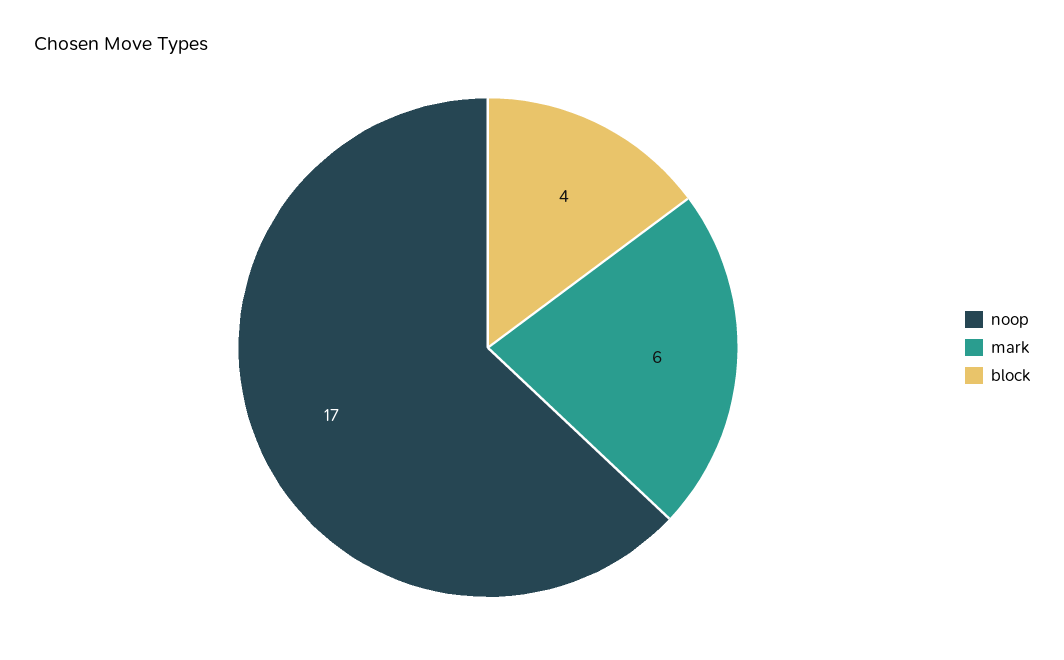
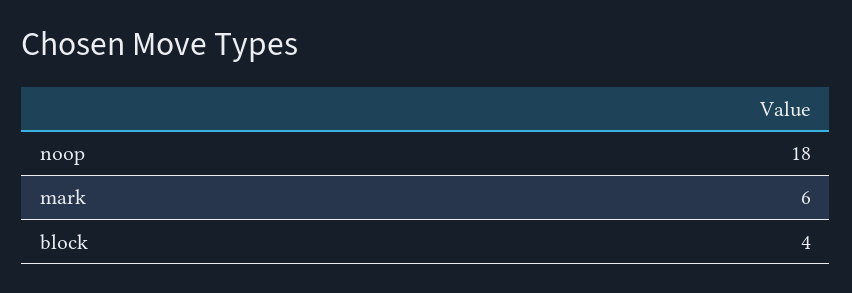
  {
-   "noop": 17,
+   "noop": 18,
    "mark": 6,
    "block": 4
  }

